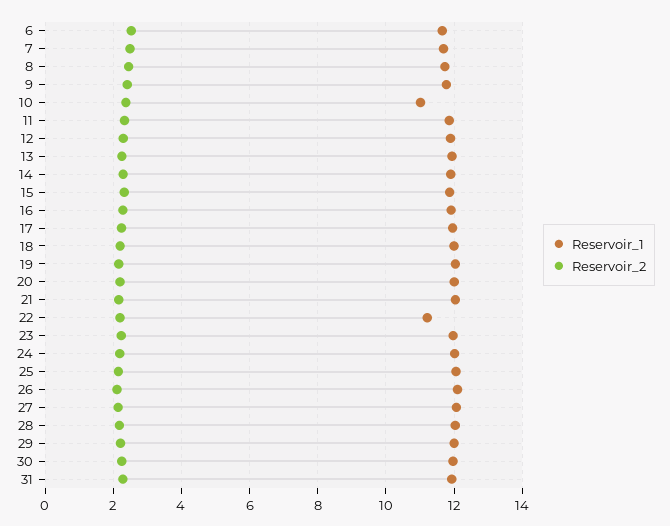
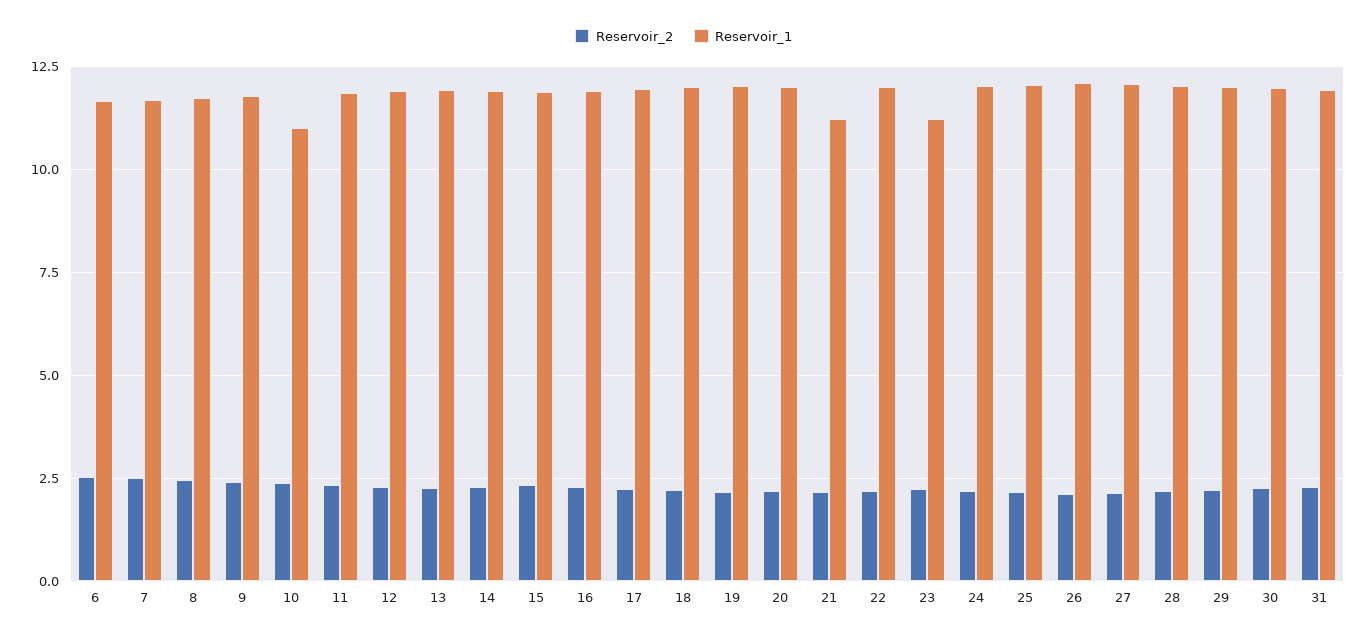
  {
    "Reservoir_1": {
      "6": 11.6,
      "7": 11.6,
      "8": 11.8,
      "9": 11.8,
      "10": 11,
      "11": 11.8,
      "12": 11.8,
      "13": 12,
      "14": 12,
      "15": 11.8,
      "16": 12,
      "17": 12,
      "18": 12,
      "19": 12,
      "20": 12,
-     "21": 12,
+     "21": 11.25,
-     "22": 11.2,
+     "22": 12,
-     "23": 12,
+     "23": 11.25,
      "24": 12,
      "25": 12,
      "26": 12.2,
      "27": 12,
      "28": 12,
      "29": 12,
      "30": 12,
      "31": 12
    },
    "Reservoir_2": {
      "6": 2.6,
      "7": 2.4,
      "8": 2.4,
      "9": 2.4,
      "10": 2.4,
      "11": 2.4,
      "12": 2.2,
      "13": 2.2,
      "14": 2.2,
      "15": 2.4,
      "16": 2.2,
      "17": 2.2,
      "18": 2.2,
      "19": 2.2,
      "20": 2.2,
      "21": 2.2,
      "22": 2.2,
      "23": 2.2,
      "24": 2.2,
      "25": 2.2,
      "26": 2.2,
      "27": 2.2,
      "28": 2.2,
      "29": 2.2,
      "30": 2.2,
      "31": 2.2
    }
  }

